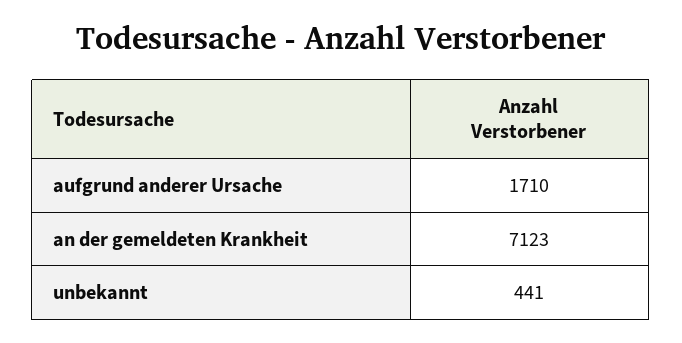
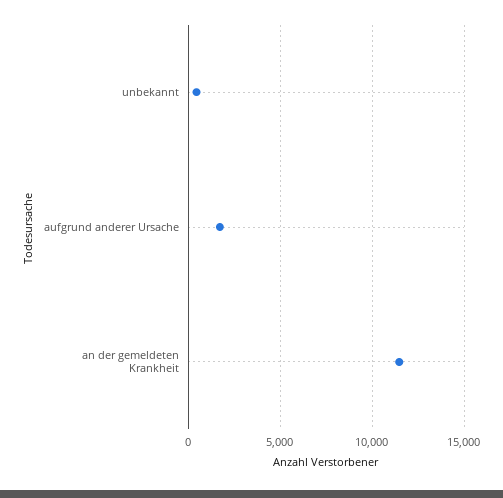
  {
    "aufgrund anderer Ursache": 1710,
-   "an der gemeldeten Krankheit": 7123,
+   "an der gemeldeten Krankheit": 11500,
    "unbekannt": 441
  }

